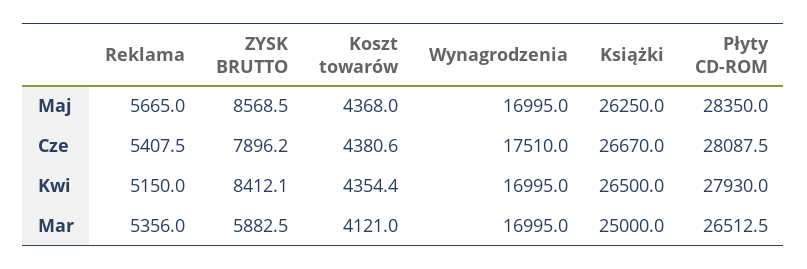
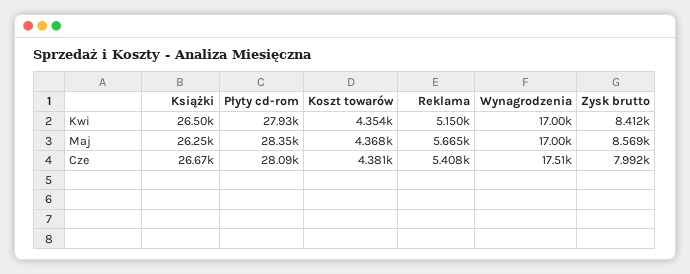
  {
    "Reklama": {
      "Maj": 5665,
      "Cze": 5407.5,
-     "Kwi": 5150,
+     "Kwi": 5150
-     "Mar": 5356
    },
    "ZYSK BRUTTO": {
      "Maj": 8568.5,
-     "Cze": 7896.2,
+     "Cze": 7992,
-     "Kwi": 8412.1,
+     "Kwi": 8412.1
-     "Mar": 5882.5
    },
    "Koszt towarów": {
      "Maj": 4368,
      "Cze": 4380.6,
-     "Kwi": 4354.4,
+     "Kwi": 4354.4
-     "Mar": 4121
    },
    "Wynagrodzenia": {
      "Maj": 16995,
      "Cze": 17510,
-     "Kwi": 16995,
+     "Kwi": 16995
-     "Mar": 16995
    },
    "Książki": {
      "Maj": 26250,
      "Cze": 26670,
-     "Kwi": 26500,
+     "Kwi": 26500
-     "Mar": 25000
    },
    "Płyty CD-ROM": {
      "Maj": 28350,
      "Cze": 28087.5,
-     "Kwi": 27930,
+     "Kwi": 27930
-     "Mar": 26512.5
    }
  }

